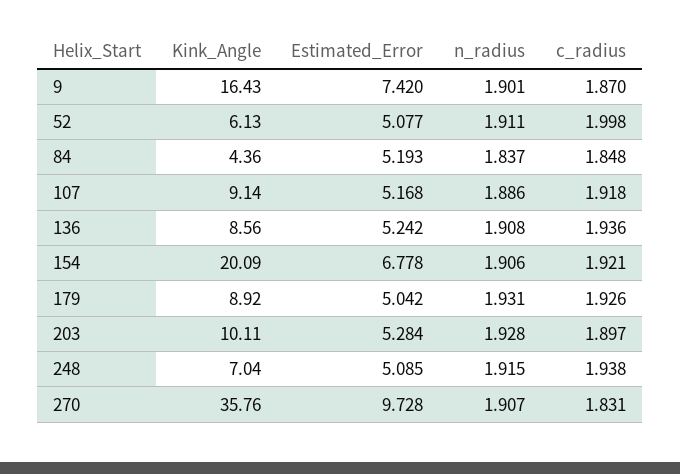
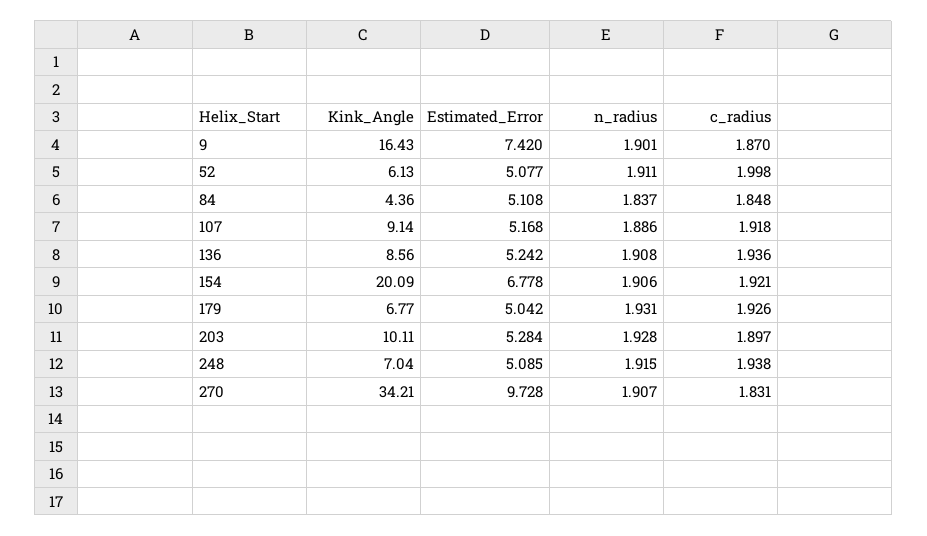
  {
    "Kink_Angle": {
      "9": 16.43,
      "52": 6.13,
      "84": 4.36,
      "107": 9.14,
      "136": 8.56,
      "154": 20.09,
-     "179": 8.92,
+     "179": 6.77,
      "203": 10.11,
      "248": 7.04,
-     "270": 35.76
+     "270": 34.21
    },
    "Estimated_Error": {
      "9": 7.42,
      "52": 5.077,
-     "84": 5.193,
+     "84": 5.108,
      "107": 5.168,
      "136": 5.242,
      "154": 6.778,
      "179": 5.042,
      "203": 5.284,
      "248": 5.085,
      "270": 9.728
    },
    "n_radius": {
      "9": 1.901,
      "52": 1.911,
      "84": 1.837,
      "107": 1.886,
      "136": 1.908,
      "154": 1.906,
      "179": 1.931,
      "203": 1.928,
      "248": 1.915,
      "270": 1.907
    },
    "c_radius": {
      "9": 1.87,
      "52": 1.998,
      "84": 1.848,
      "107": 1.918,
      "136": 1.936,
      "154": 1.921,
      "179": 1.926,
      "203": 1.897,
      "248": 1.938,
      "270": 1.831
    }
  }

